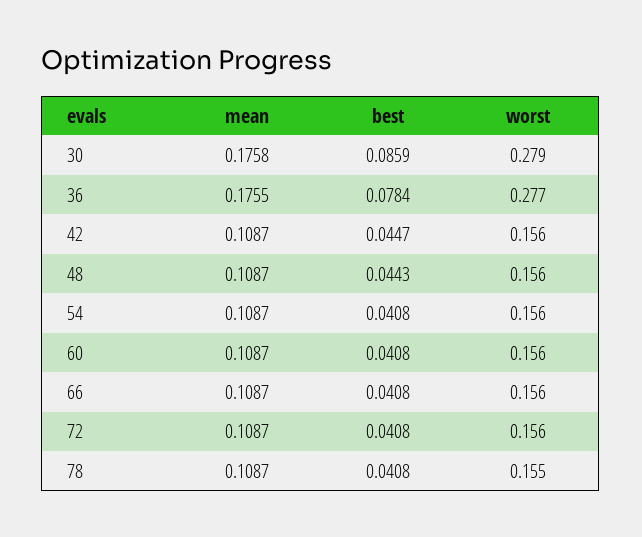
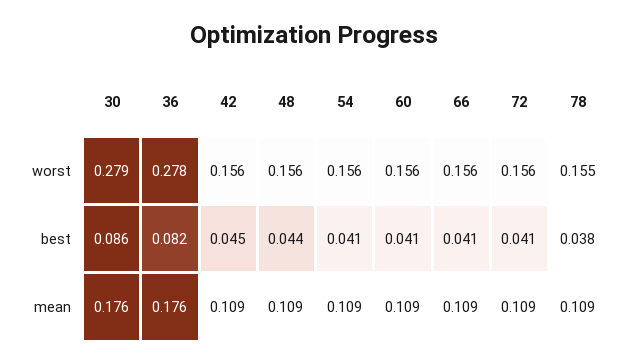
  {
    "mean": {
      "30": 0.1758,
      "36": 0.1755,
      "42": 0.1087,
      "48": 0.1087,
      "54": 0.1087,
      "60": 0.1087,
      "66": 0.1087,
      "72": 0.1087,
      "78": 0.1087
    },
    "best": {
      "30": 0.0859,
-     "36": 0.0784,
+     "36": 0.082,
      "42": 0.0447,
      "48": 0.0443,
      "54": 0.0408,
      "60": 0.0408,
      "66": 0.0408,
      "72": 0.0408,
-     "78": 0.0408
+     "78": 0.038
    },
    "worst": {
      "30": 0.279,
-     "36": 0.277,
+     "36": 0.278,
      "42": 0.156,
      "48": 0.156,
      "54": 0.156,
      "60": 0.156,
      "66": 0.156,
      "72": 0.156,
      "78": 0.155
    }
  }

